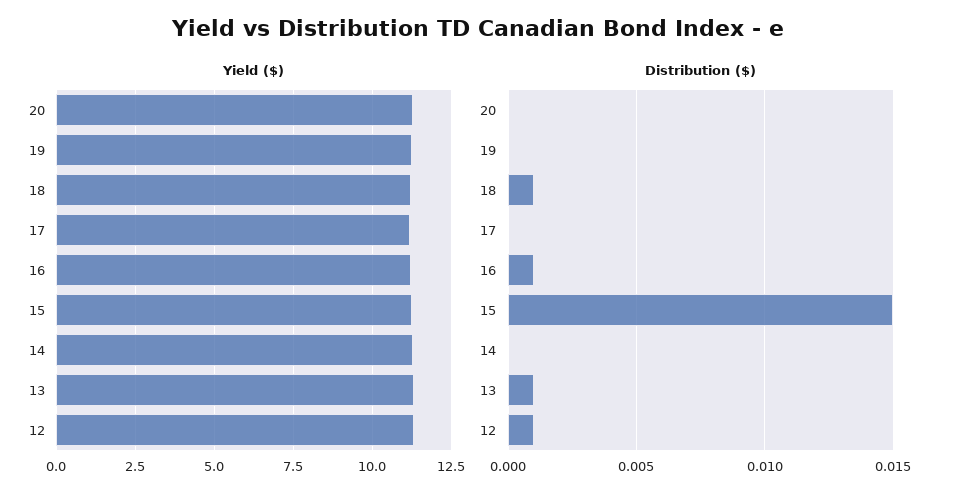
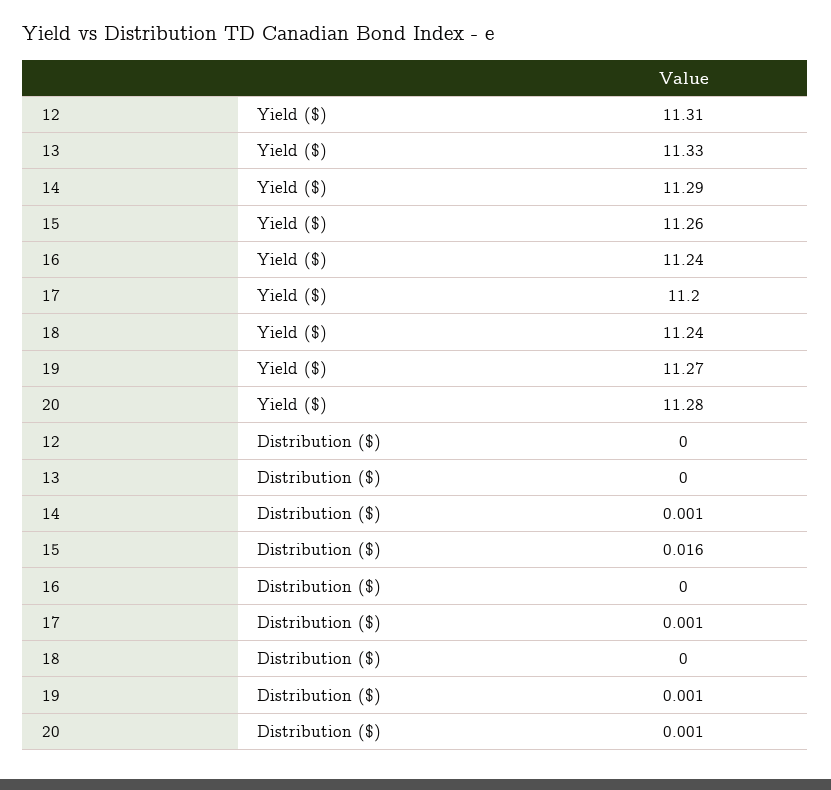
  {
    "Yield ($)": {
      "20": 11.28,
      "19": 11.27,
      "18": 11.24,
      "17": 11.2,
      "16": 11.24,
      "15": 11.26,
      "14": 11.29,
      "13": 11.33,
      "12": 11.31
    },
    "Distribution ($)": {
-     "20": 0,
+     "20": 0.001,
-     "19": 0,
+     "19": 0.001,
-     "18": 0.001,
+     "18": 0,
-     "17": 0,
+     "17": 0.001,
-     "16": 0.001,
+     "16": 0,
-     "15": 0.015,
+     "15": 0.016,
-     "14": 0,
+     "14": 0.001,
-     "13": 0.001,
+     "13": 0,
-     "12": 0.001
+     "12": 0
    }
  }

